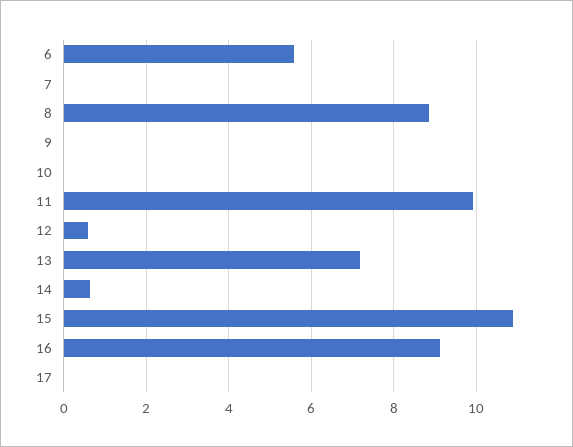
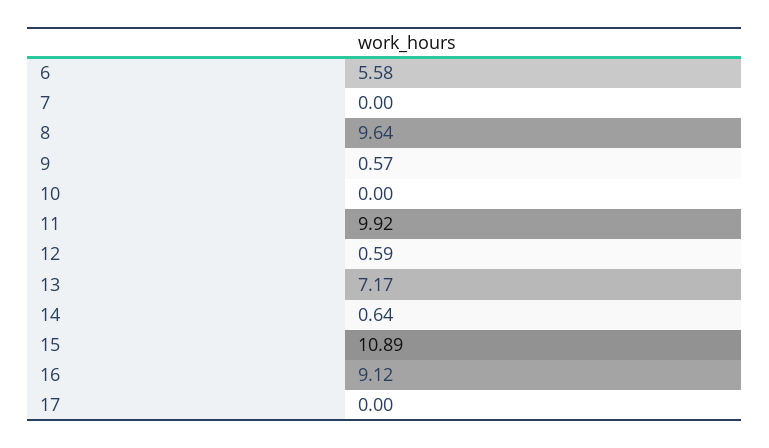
  {
    "6": 5.58,
    "7": 0,
-   "8": 8.8,
+   "8": 9.64,
-   "9": 0,
+   "9": 0.57,
    "10": 0,
    "11": 9.92,
    "12": 0.59,
    "13": 7.17,
    "14": 0.64,
    "15": 10.89,
    "16": 9.12,
    "17": 0
  }

